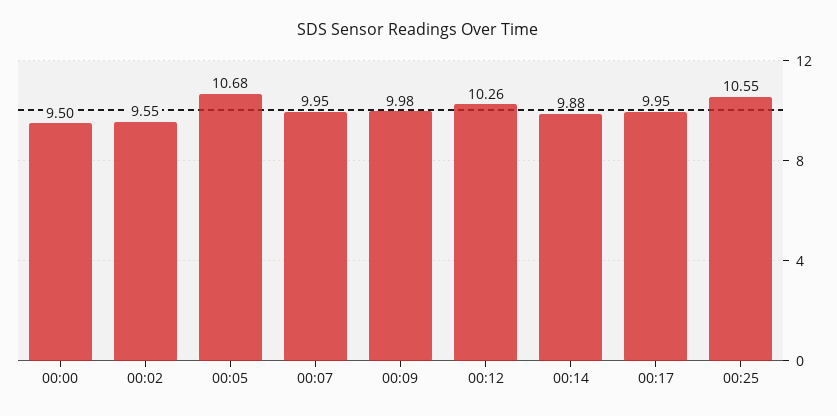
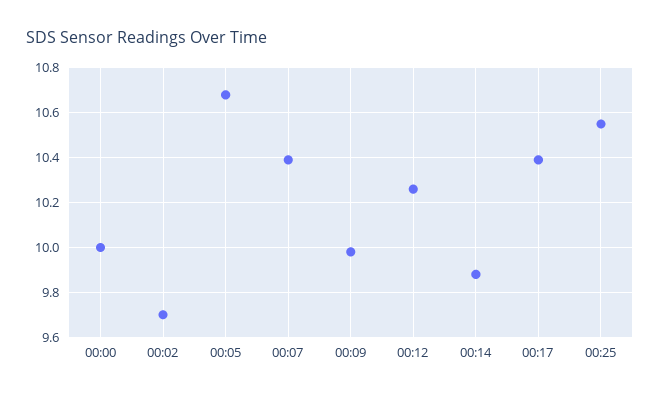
  {
-   "00:00": 9.5,
+   "00:00": 10,
-   "00:02": 9.55,
+   "00:02": 9.7,
    "00:05": 10.68,
-   "00:07": 9.95,
+   "00:07": 10.4,
    "00:09": 9.98,
    "00:12": 10.26,
    "00:14": 9.88,
-   "00:17": 9.95,
+   "00:17": 10.4,
    "00:25": 10.55
  }

